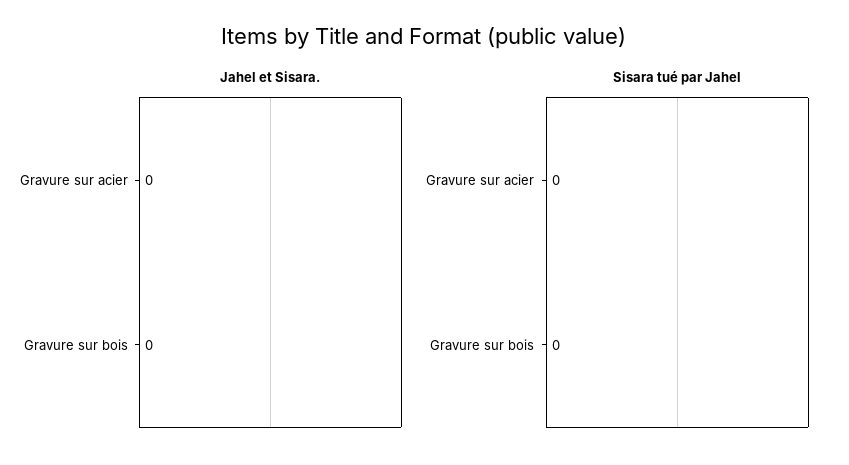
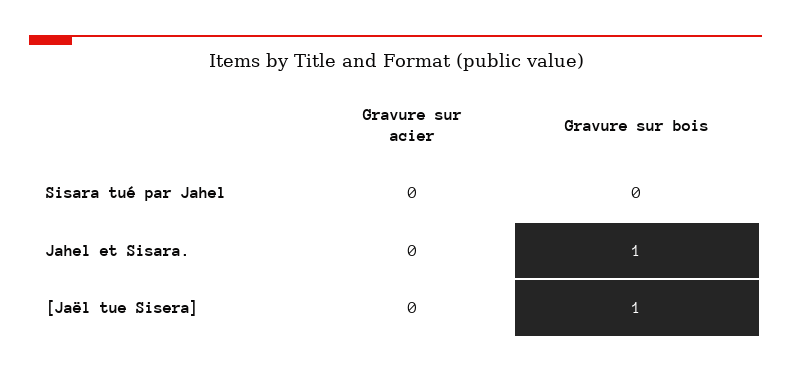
  {
    "Jahel et Sisara.": {
      "Gravure sur acier": 0,
-     "Gravure sur bois": 0
+     "Gravure sur bois": 1
    },
    "Sisara tué par Jahel": {
      "Gravure sur acier": 0,
      "Gravure sur bois": 0
-   }
+   },
+   "[Jaël tue Sisera]": {
+     "Gravure sur acier": 0,
+     "Gravure sur bois": 1
+   }
  }

